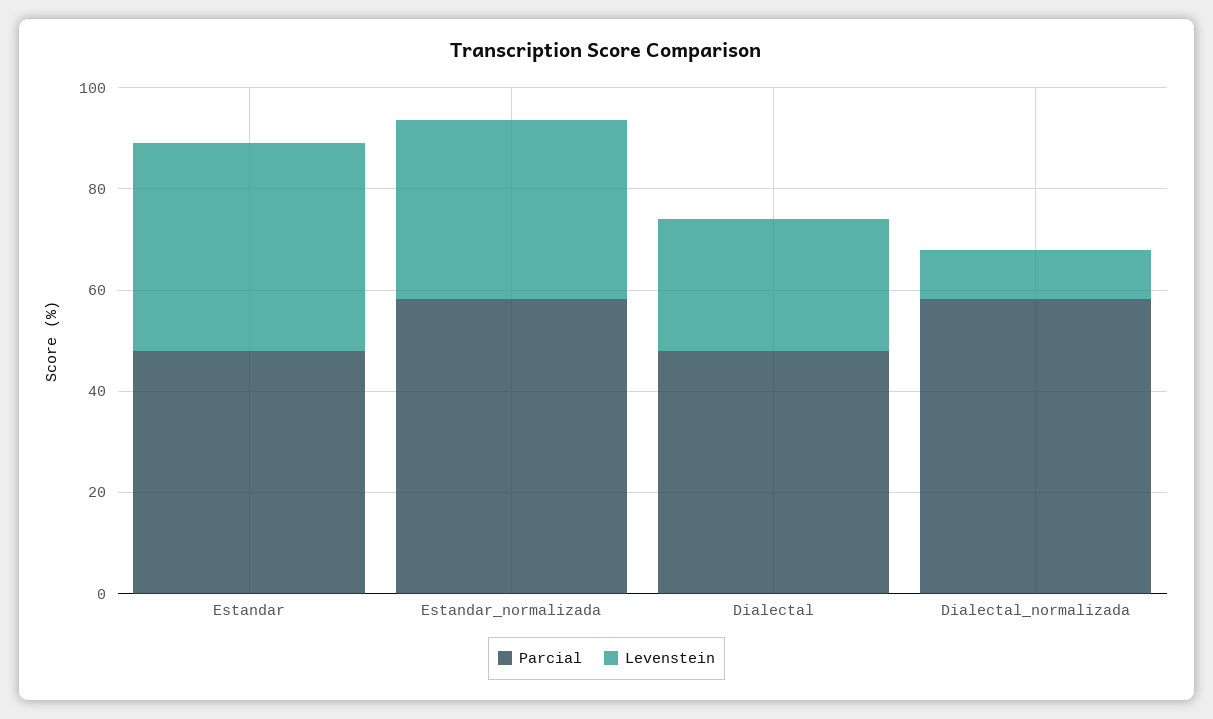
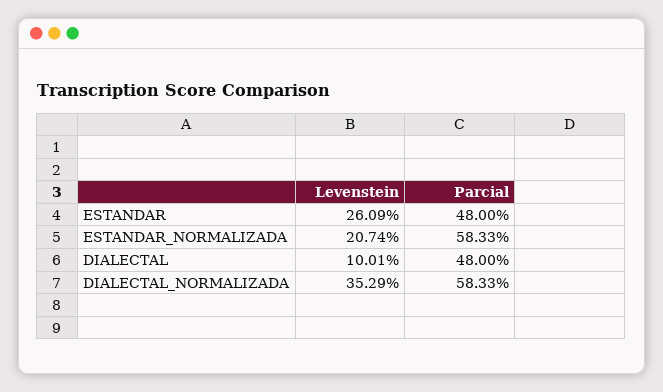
  {
    "Parcial": {
      "Estandar": 48,
      "Estandar_normalizada": 58.33,
      "Dialectal": 48,
      "Dialectal_normalizada": 58.33
    },
    "Levenstein": {
-     "Estandar": 40,
+     "Estandar": 26.09,
-     "Estandar_normalizada": 35,
+     "Estandar_normalizada": 20.74,
-     "Dialectal": 25,
+     "Dialectal": 10.01,
-     "Dialectal_normalizada": 10
+     "Dialectal_normalizada": 35.29
    }
  }

